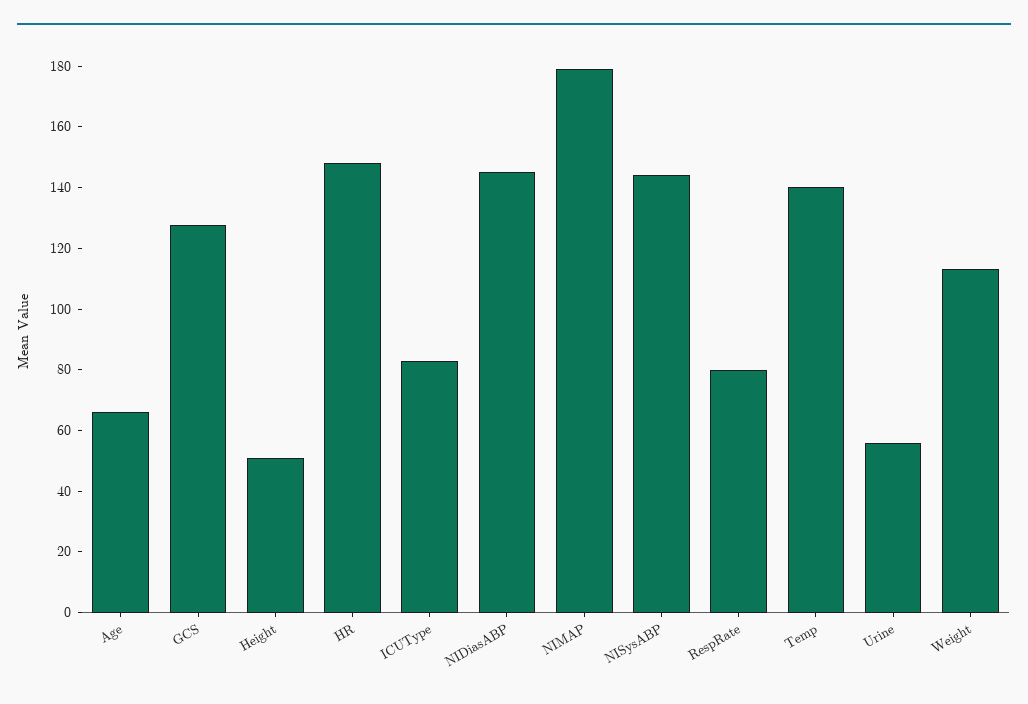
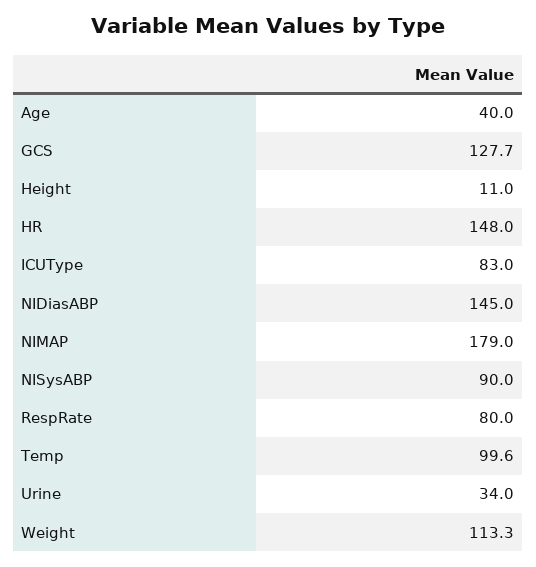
  {
-   "Age": 65,
+   "Age": 40,
    "GCS": 127.7,
-   "Height": 50,
+   "Height": 11,
    "HR": 148,
    "ICUType": 83,
    "NIDiasABP": 145,
    "NIMAP": 179,
-   "NISysABP": 145,
+   "NISysABP": 90,
    "RespRate": 80,
-   "Temp": 140,
+   "Temp": 99.6,
-   "Urine": 55,
+   "Urine": 34,
    "Weight": 113.3
  }

